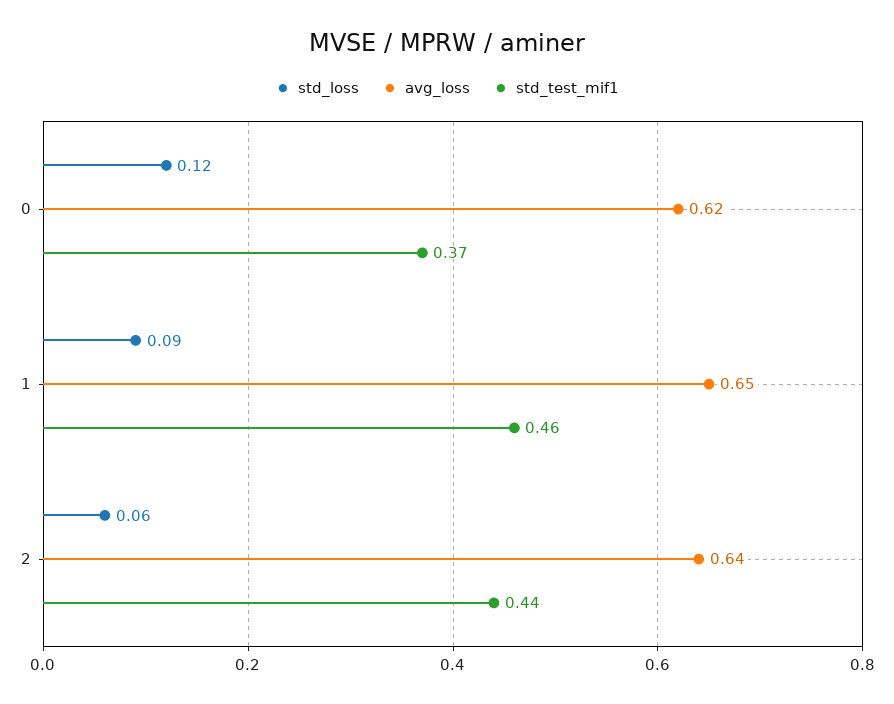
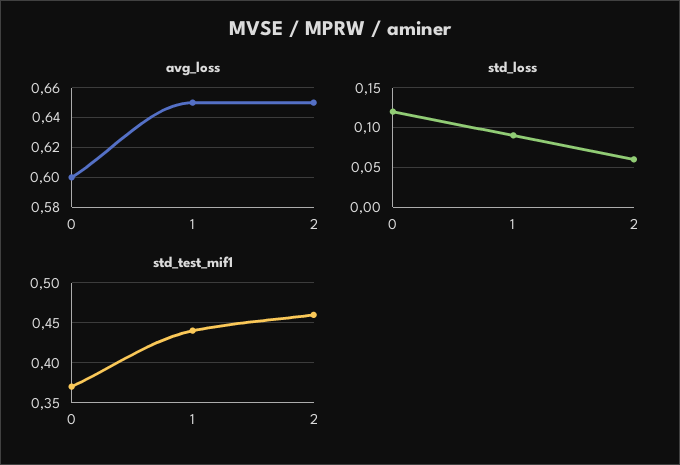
  {
    "std_loss": {
      "0": 0.12,
      "1": 0.09,
      "2": 0.06
    },
    "avg_loss": {
-     "0": 0.62,
+     "0": 0.6,
      "1": 0.65,
-     "2": 0.64
+     "2": 0.65
    },
    "std_test_mif1": {
      "0": 0.37,
-     "1": 0.46,
+     "1": 0.44,
-     "2": 0.44
+     "2": 0.46
    }
  }

